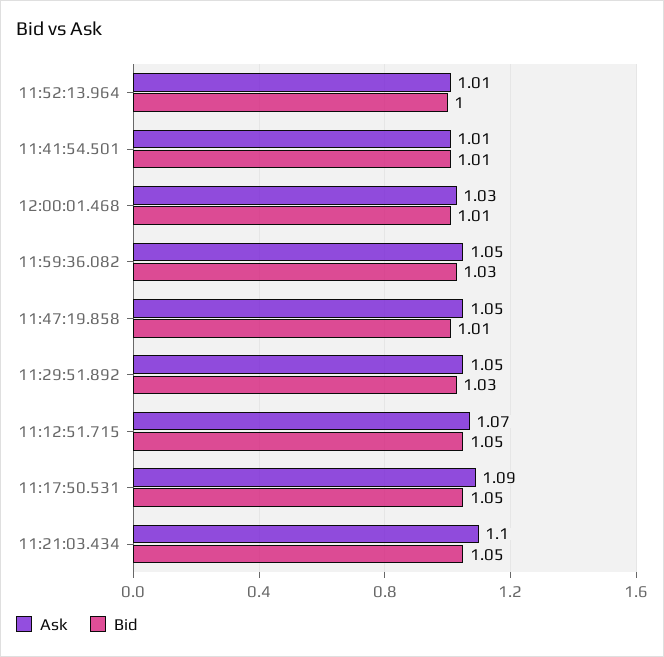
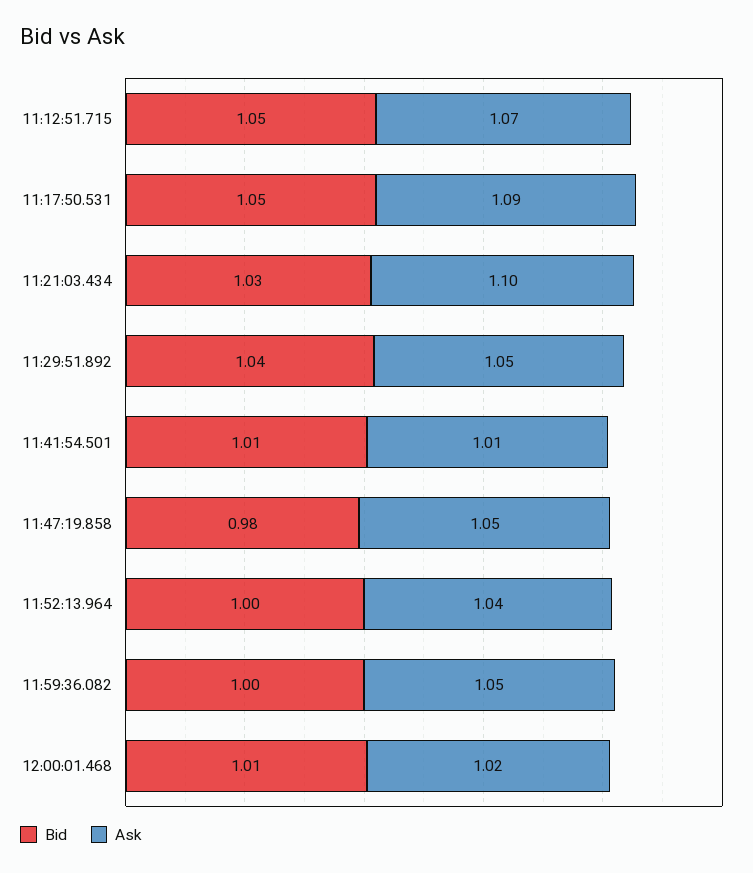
  {
    "Ask": {
-     "11:52:13.964": 1.01,
+     "11:52:13.964": 1.04,
      "11:41:54.501": 1.01,
-     "12:00:01.468": 1.03,
+     "12:00:01.468": 1.02,
      "11:59:36.082": 1.05,
      "11:47:19.858": 1.05,
      "11:29:51.892": 1.05,
      "11:12:51.715": 1.07,
      "11:17:50.531": 1.09,
      "11:21:03.434": 1.1
    },
    "Bid": {
      "11:52:13.964": 1,
      "11:41:54.501": 1.01,
      "12:00:01.468": 1.01,
-     "11:59:36.082": 1.03,
+     "11:59:36.082": 1,
-     "11:47:19.858": 1.01,
+     "11:47:19.858": 0.98,
-     "11:29:51.892": 1.03,
+     "11:29:51.892": 1.04,
      "11:12:51.715": 1.05,
      "11:17:50.531": 1.05,
-     "11:21:03.434": 1.05
+     "11:21:03.434": 1.03
    }
  }

